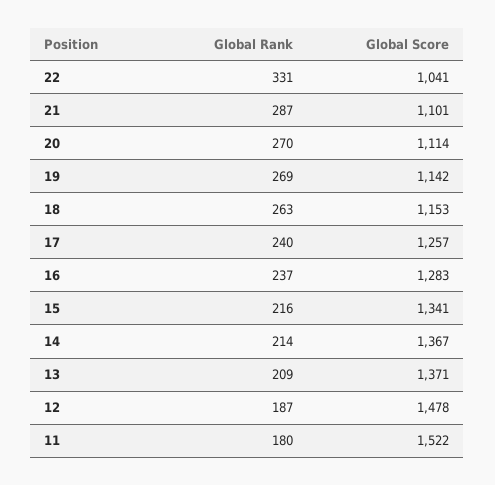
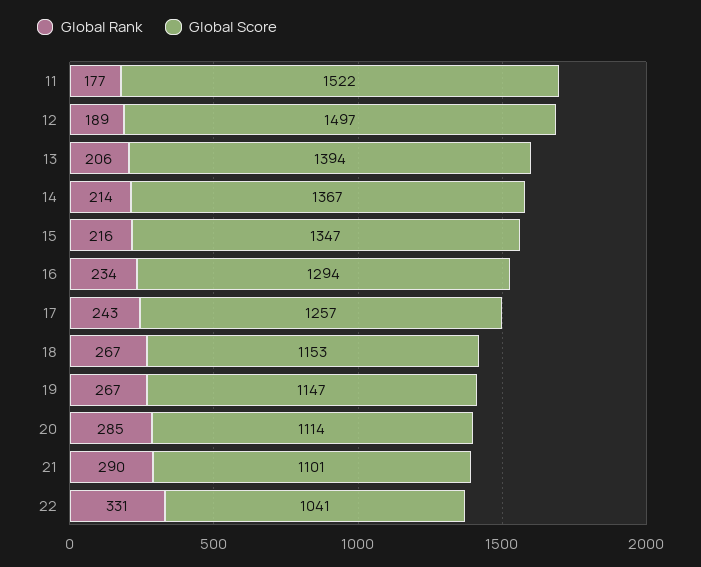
  {
    "Global Rank": {
      "22": 331,
-     "21": 287,
+     "21": 290,
-     "20": 270,
+     "20": 285,
-     "19": 269,
+     "19": 267,
-     "18": 263,
+     "18": 267,
-     "17": 240,
+     "17": 243,
-     "16": 237,
+     "16": 234,
      "15": 216,
      "14": 214,
-     "13": 209,
+     "13": 206,
-     "12": 187,
+     "12": 189,
-     "11": 180
+     "11": 177
    },
    "Global Score": {
      "22": 1041,
      "21": 1101,
      "20": 1114,
-     "19": 1142,
+     "19": 1147,
      "18": 1153,
      "17": 1257,
-     "16": 1283,
+     "16": 1294,
-     "15": 1341,
+     "15": 1347,
      "14": 1367,
-     "13": 1371,
+     "13": 1394,
-     "12": 1478,
+     "12": 1497,
      "11": 1522
    }
  }

